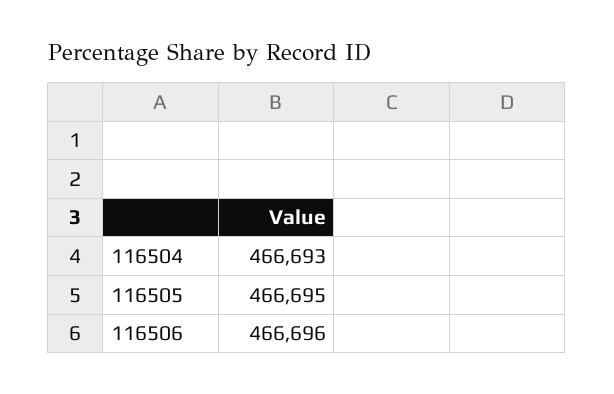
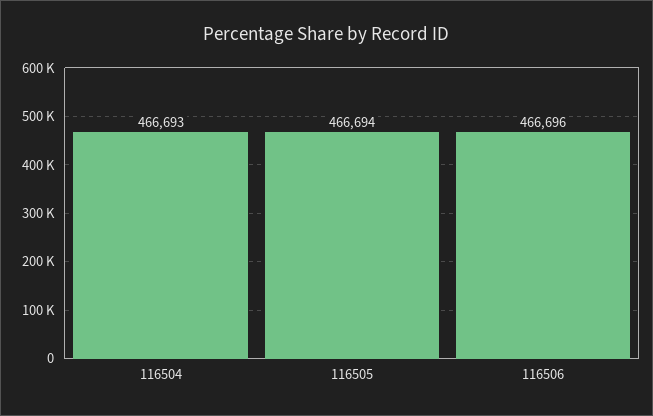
  {
    "116504": 466693,
-   "116505": 466695,
+   "116505": 466694,
    "116506": 466696
  }

